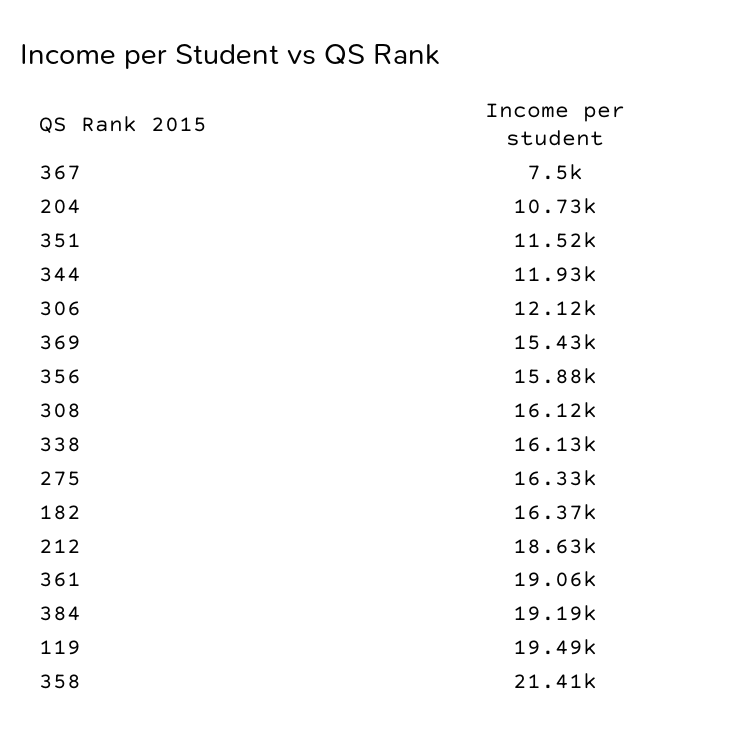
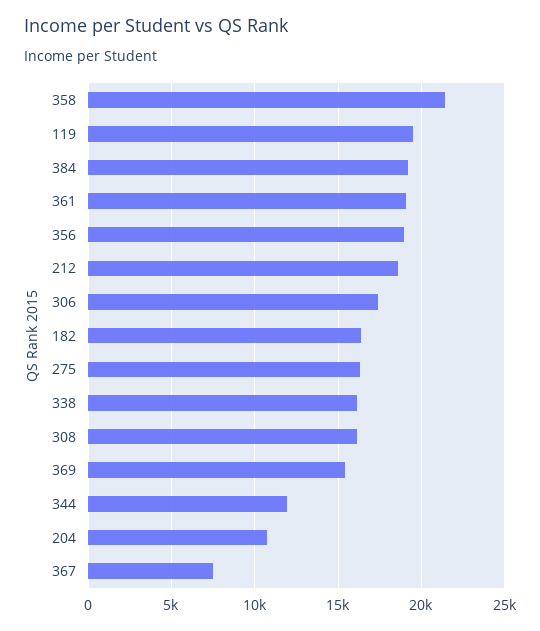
  {
    "367": 7500,
    "204": 10730,
-   "351": 11520,
    "344": 11930,
-   "306": 12120,
+   "306": 17500,
    "369": 15430,
-   "356": 15880,
+   "356": 19000,
    "308": 16120,
    "338": 16130,
    "275": 16330,
    "182": 16370,
    "212": 18630,
    "361": 19060,
    "384": 19190,
    "119": 19490,
    "358": 21410
  }

